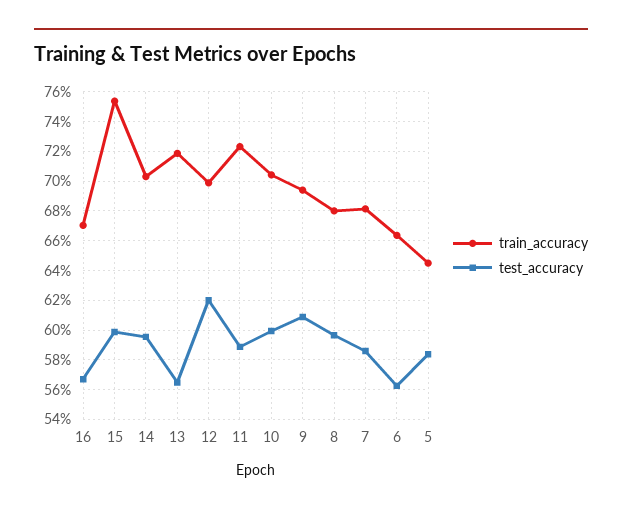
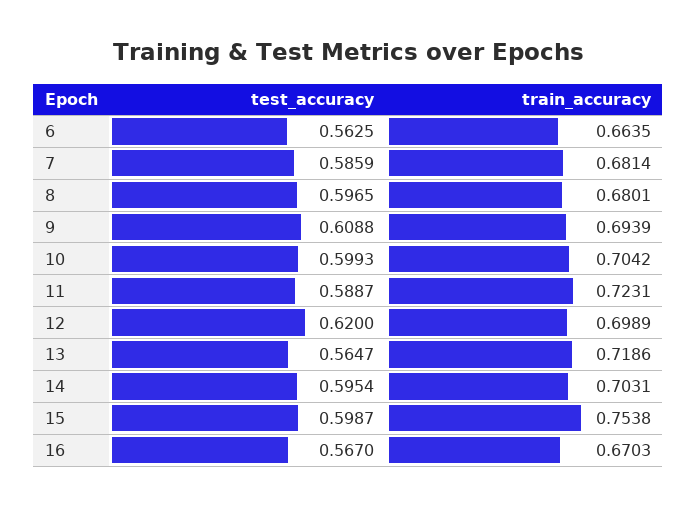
  {
    "train_accuracy": {
      "16": 0.6703,
      "15": 0.7538,
      "14": 0.7031,
      "13": 0.7186,
      "12": 0.6989,
      "11": 0.7231,
      "10": 0.7042,
      "9": 0.6939,
      "8": 0.6801,
      "7": 0.6814,
-     "6": 0.6635,
+     "6": 0.6635
-     "5": 0.645
    },
    "test_accuracy": {
      "16": 0.567,
      "15": 0.5987,
      "14": 0.5954,
      "13": 0.5647,
      "12": 0.62,
      "11": 0.5887,
      "10": 0.5993,
      "9": 0.6088,
      "8": 0.5965,
      "7": 0.5859,
-     "6": 0.5625,
+     "6": 0.5625
-     "5": 0.585
    }
  }

